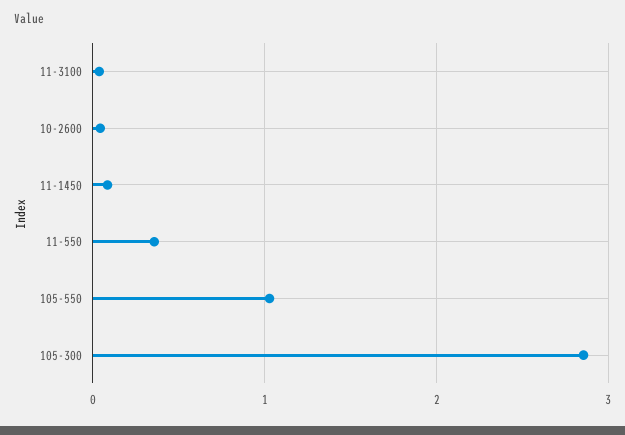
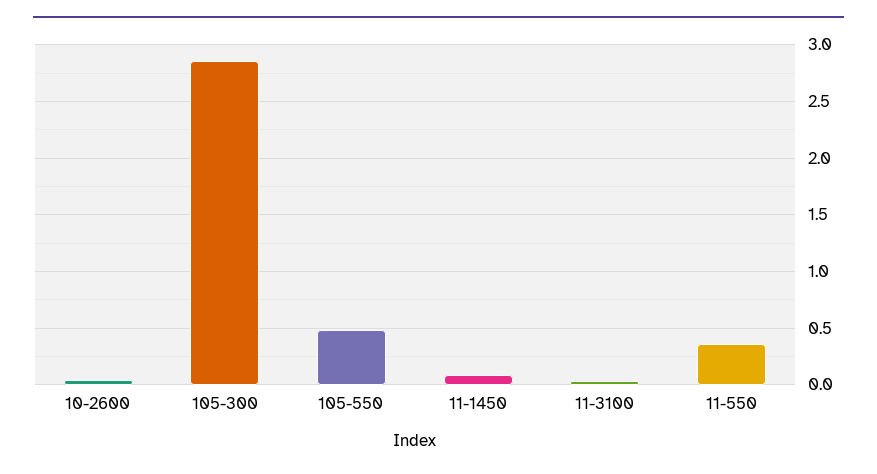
  {
    "11-3100": 0,
    "10-2600": 0,
    "11-1450": 0.1,
    "11-550": 0.4,
-   "105-550": 1,
+   "105-550": 0.5,
    "105-300": 2.9
  }

